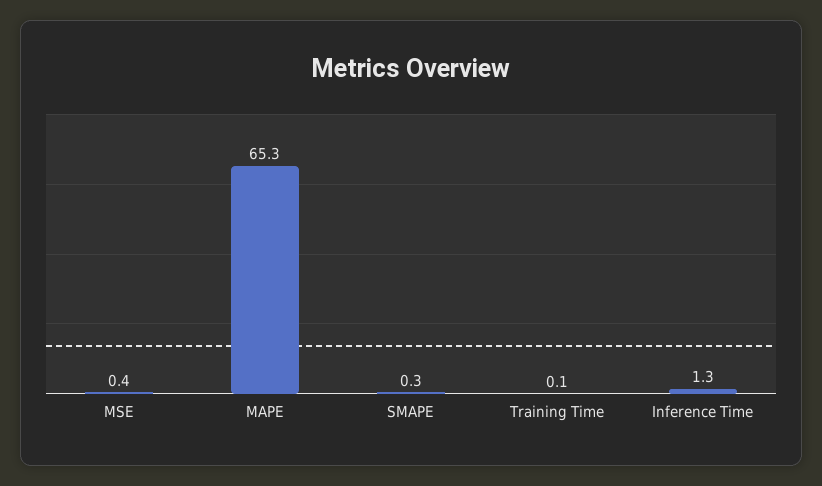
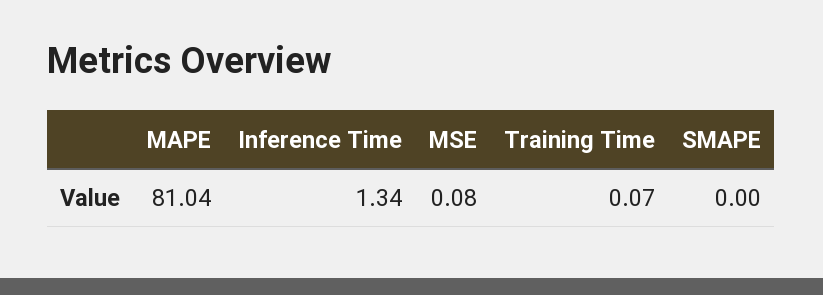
  {
-   "MSE": 0.4,
+   "MSE": 0.08,
-   "MAPE": 65.3,
+   "MAPE": 81.04,
-   "SMAPE": 0.3,
+   "SMAPE": 0,
    "Training Time": 0.07,
    "Inference Time": 1.34
  }

